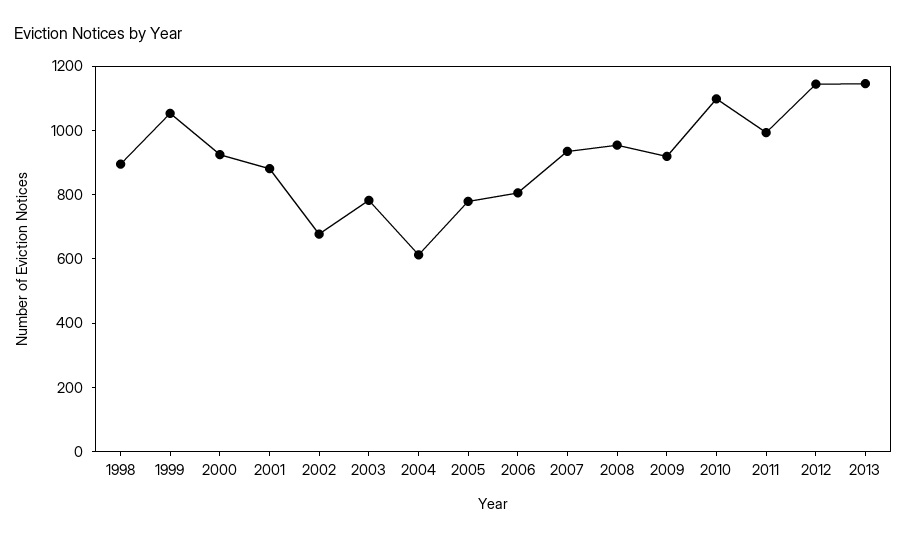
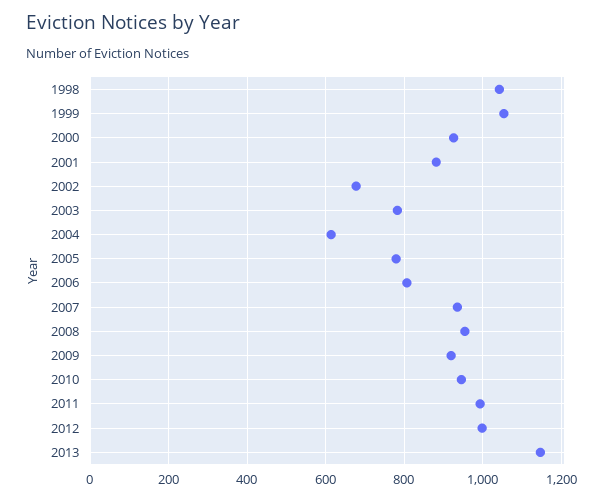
  {
-   "1998": 900,
+   "1998": 1040,
    "1999": 1060,
    "2000": 920,
    "2001": 880,
    "2002": 680,
    "2003": 780,
    "2004": 620,
    "2005": 780,
    "2006": 800,
    "2007": 940,
    "2008": 960,
    "2009": 920,
-   "2010": 1100,
+   "2010": 940,
    "2011": 1000,
-   "2012": 1150,
+   "2012": 1000,
    "2013": 1140
  }

